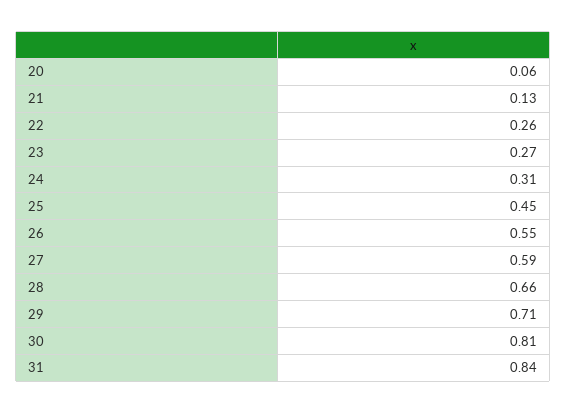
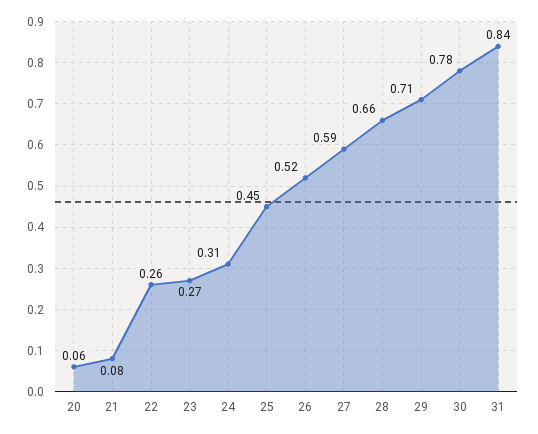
  {
    "20": 0.06,
-   "21": 0.13,
+   "21": 0.08,
    "22": 0.26,
    "23": 0.27,
    "24": 0.31,
    "25": 0.45,
-   "26": 0.55,
+   "26": 0.52,
    "27": 0.59,
    "28": 0.66,
    "29": 0.71,
-   "30": 0.81,
+   "30": 0.78,
    "31": 0.84
  }

